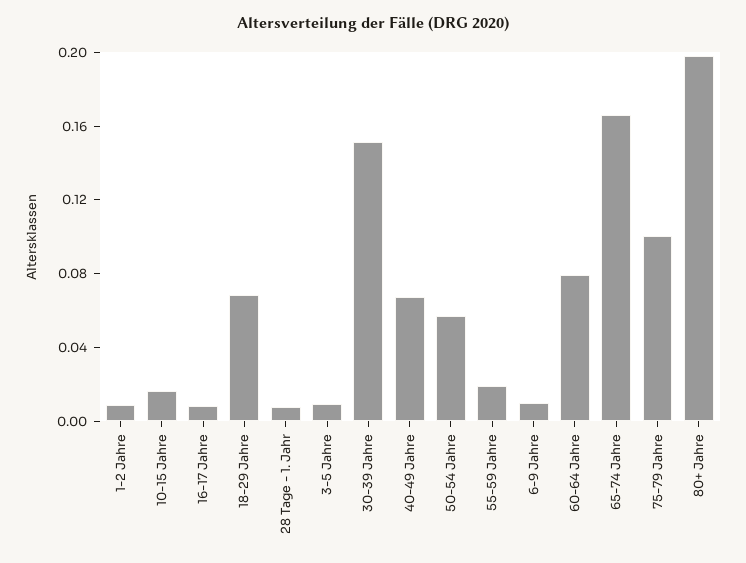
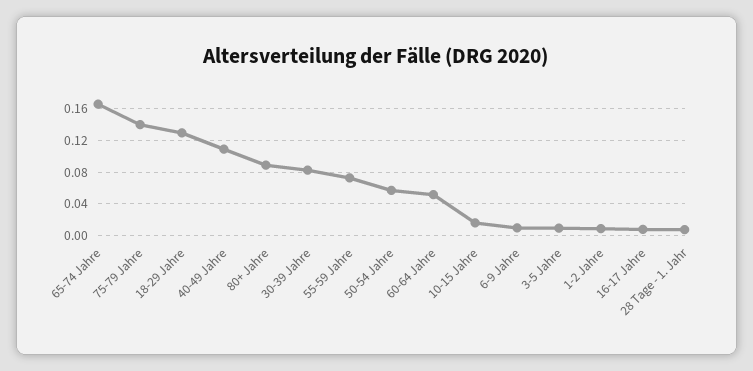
  {
    "1-2 Jahre": 0.01,
    "10-15 Jahre": 0.02,
    "16-17 Jahre": 0.01,
-   "18-29 Jahre": 0.07,
+   "18-29 Jahre": 0.13,
    "28 Tage - 1. Jahr": 0.01,
    "3-5 Jahre": 0.01,
-   "30-39 Jahre": 0.15,
+   "30-39 Jahre": 0.08,
-   "40-49 Jahre": 0.07,
+   "40-49 Jahre": 0.11,
    "50-54 Jahre": 0.06,
-   "55-59 Jahre": 0.02,
+   "55-59 Jahre": 0.07,
    "6-9 Jahre": 0.01,
-   "60-64 Jahre": 0.08,
+   "60-64 Jahre": 0.05,
    "65-74 Jahre": 0.17,
-   "75-79 Jahre": 0.1,
+   "75-79 Jahre": 0.14,
-   "80+ Jahre": 0.2
+   "80+ Jahre": 0.09
  }

